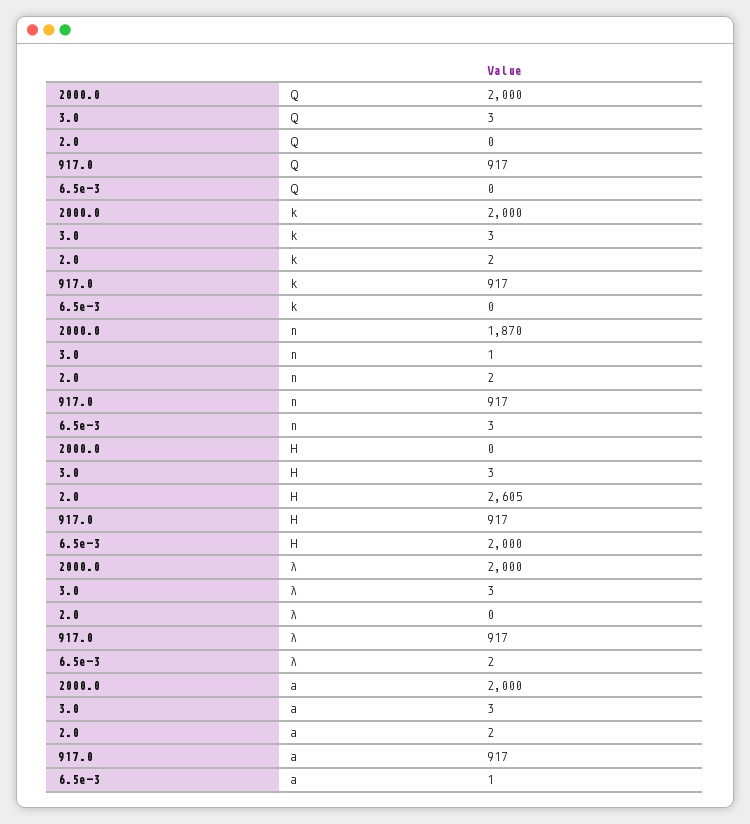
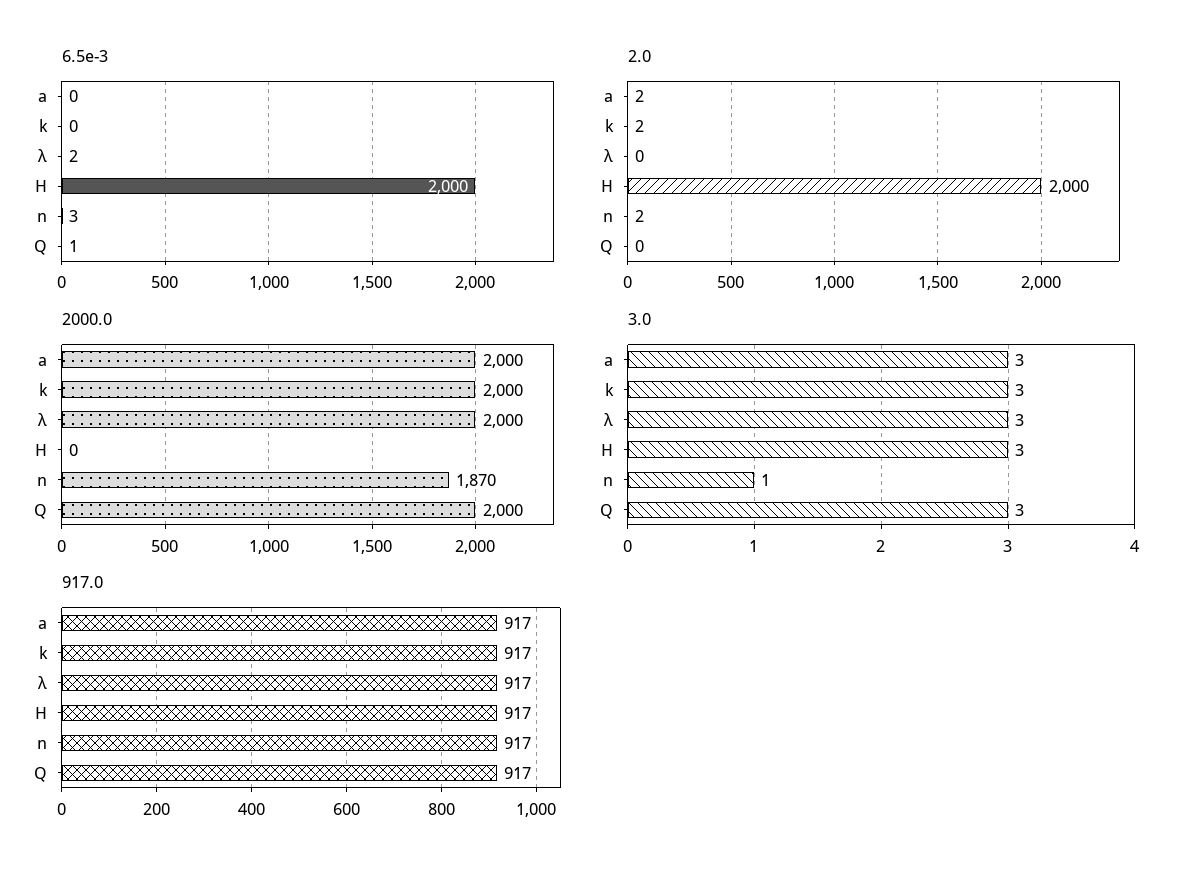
  {
    "2000.0": {
      "Q": 2000,
      "k": 2000,
      "n": 1870,
      "H": 0,
      "λ": 2000,
      "a": 2000
    },
    "3.0": {
      "Q": 3,
      "k": 3,
      "n": 1,
      "H": 3,
      "λ": 3,
      "a": 3
    },
    "2.0": {
      "Q": 0,
      "k": 2,
      "n": 2,
-     "H": 2605,
+     "H": 2000,
      "λ": 0,
      "a": 2
    },
    "917.0": {
      "Q": 917,
      "k": 917,
      "n": 917,
      "H": 917,
      "λ": 917,
      "a": 917
    },
    "6.5e-3": {
-     "Q": 0,
+     "Q": 1,
      "k": 0,
      "n": 3,
      "H": 2000,
      "λ": 2,
-     "a": 1
+     "a": 0
    }
  }

